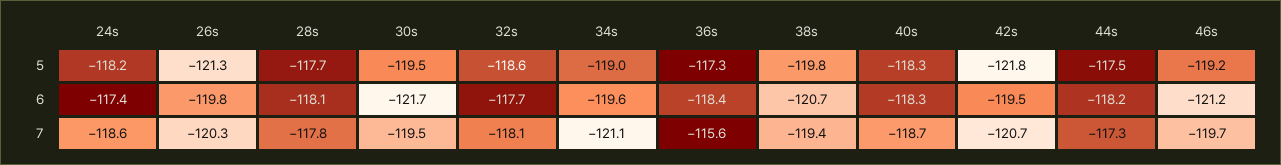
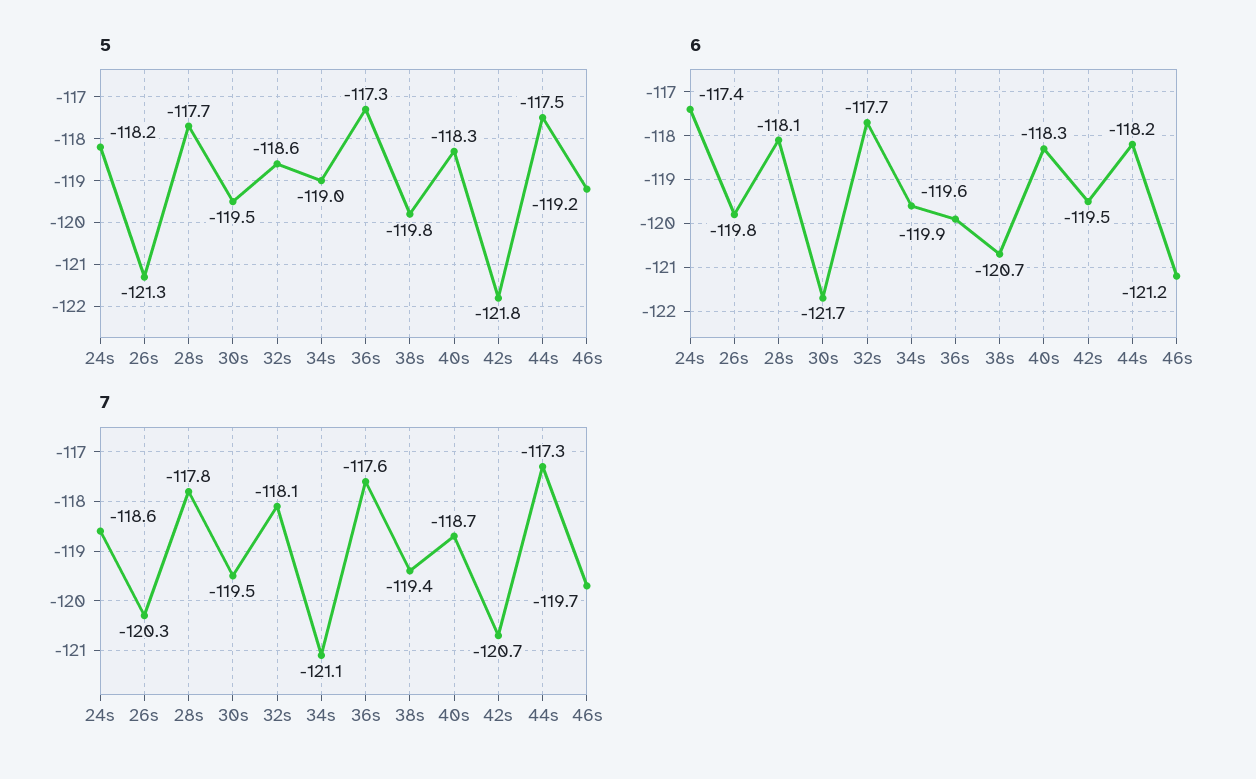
  {
    "5": {
      "24s": -118.2,
      "26s": -121.3,
      "28s": -117.7,
      "30s": -119.5,
      "32s": -118.6,
      "34s": -119,
      "36s": -117.3,
      "38s": -119.8,
      "40s": -118.3,
      "42s": -121.8,
      "44s": -117.5,
      "46s": -119.2
    },
    "6": {
      "24s": -117.4,
      "26s": -119.8,
      "28s": -118.1,
      "30s": -121.7,
      "32s": -117.7,
      "34s": -119.6,
-     "36s": -118.4,
+     "36s": -119.9,
      "38s": -120.7,
      "40s": -118.3,
      "42s": -119.5,
      "44s": -118.2,
      "46s": -121.2
    },
    "7": {
      "24s": -118.6,
      "26s": -120.3,
      "28s": -117.8,
      "30s": -119.5,
      "32s": -118.1,
      "34s": -121.1,
-     "36s": -115.6,
+     "36s": -117.6,
      "38s": -119.4,
      "40s": -118.7,
      "42s": -120.7,
      "44s": -117.3,
      "46s": -119.7
    }
  }

